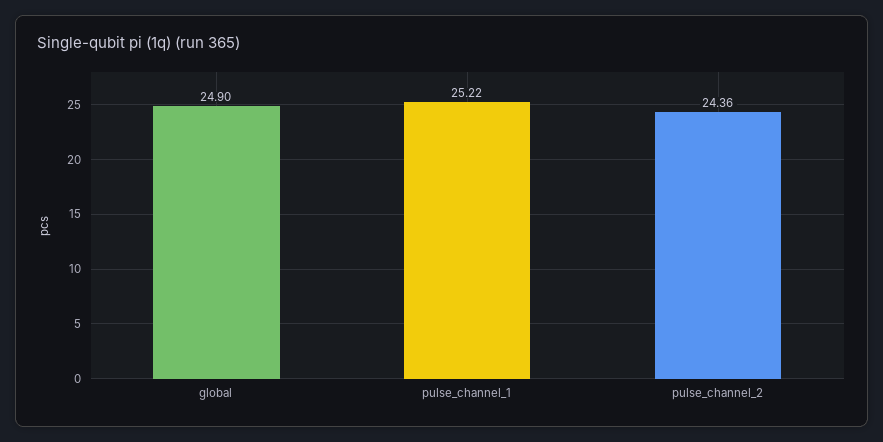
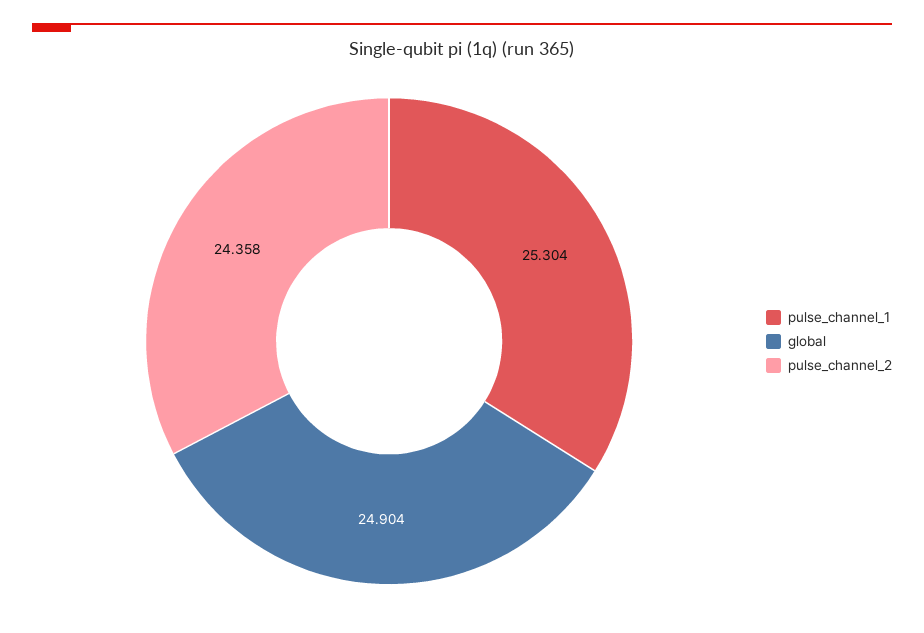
  {
    "global": 24.904,
-   "pulse_channel_1": 25.22,
+   "pulse_channel_1": 25.304,
    "pulse_channel_2": 24.358
  }

